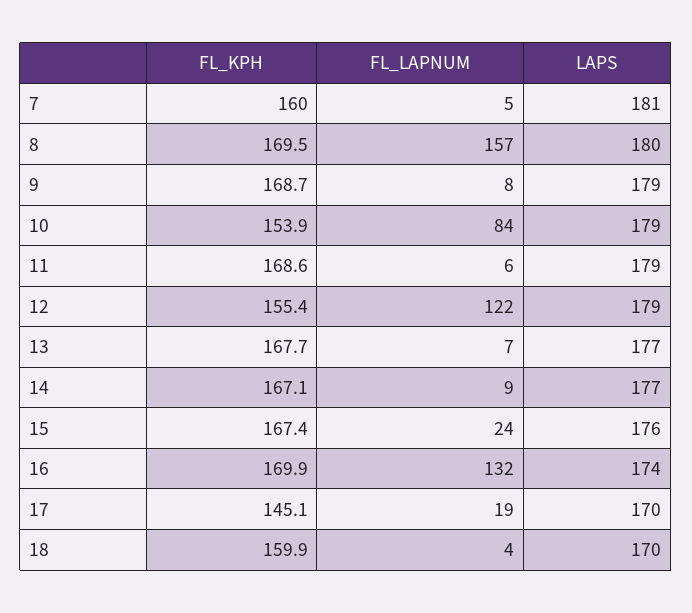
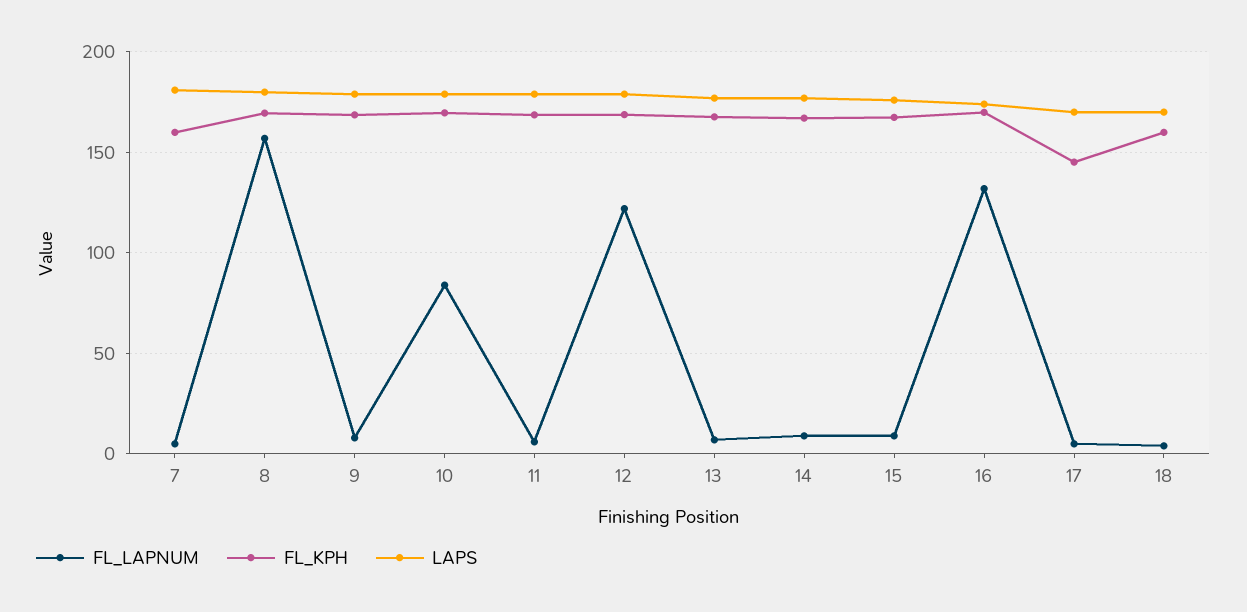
  {
    "FL_KPH": {
      "7": 160,
      "8": 169.5,
      "9": 168.7,
-     "10": 153.9,
+     "10": 170,
      "11": 168.6,
-     "12": 155.4,
+     "12": 170,
      "13": 167.7,
      "14": 167.1,
      "15": 167.4,
      "16": 169.9,
      "17": 145.1,
      "18": 159.9
    },
    "FL_LAPNUM": {
      "7": 5,
      "8": 157,
      "9": 8,
      "10": 84,
      "11": 6,
      "12": 122,
      "13": 7,
      "14": 9,
-     "15": 24,
+     "15": 10,
      "16": 132,
-     "17": 19,
+     "17": 5,
      "18": 4
    },
    "LAPS": {
      "7": 181,
      "8": 180,
      "9": 179,
      "10": 179,
      "11": 179,
      "12": 179,
      "13": 177,
      "14": 177,
      "15": 176,
      "16": 174,
      "17": 170,
      "18": 170
    }
  }

